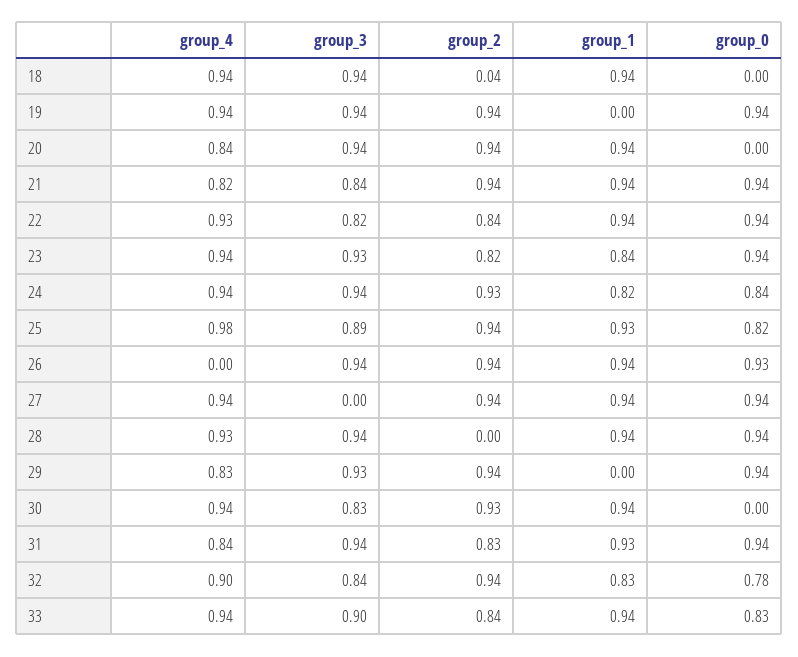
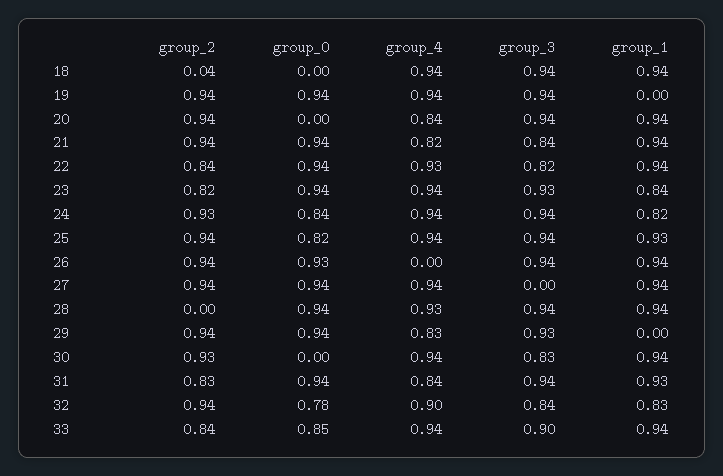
  {
    "group_4": {
      "18": 0.94,
      "19": 0.94,
      "20": 0.84,
      "21": 0.82,
      "22": 0.93,
      "23": 0.94,
      "24": 0.94,
-     "25": 0.98,
+     "25": 0.94,
      "26": 0,
      "27": 0.94,
      "28": 0.93,
      "29": 0.83,
      "30": 0.94,
      "31": 0.84,
      "32": 0.9,
      "33": 0.94
    },
    "group_3": {
      "18": 0.94,
      "19": 0.94,
      "20": 0.94,
      "21": 0.84,
      "22": 0.82,
      "23": 0.93,
      "24": 0.94,
-     "25": 0.89,
+     "25": 0.94,
      "26": 0.94,
      "27": 0,
      "28": 0.94,
      "29": 0.93,
      "30": 0.83,
      "31": 0.94,
      "32": 0.84,
      "33": 0.9
    },
    "group_2": {
      "18": 0.04,
      "19": 0.94,
      "20": 0.94,
      "21": 0.94,
      "22": 0.84,
      "23": 0.82,
      "24": 0.93,
      "25": 0.94,
      "26": 0.94,
      "27": 0.94,
      "28": 0,
      "29": 0.94,
      "30": 0.93,
      "31": 0.83,
      "32": 0.94,
      "33": 0.84
    },
    "group_1": {
      "18": 0.94,
      "19": 0,
      "20": 0.94,
      "21": 0.94,
      "22": 0.94,
      "23": 0.84,
      "24": 0.82,
      "25": 0.93,
      "26": 0.94,
      "27": 0.94,
      "28": 0.94,
      "29": 0,
      "30": 0.94,
      "31": 0.93,
      "32": 0.83,
      "33": 0.94
    },
    "group_0": {
      "18": 0,
      "19": 0.94,
      "20": 0,
      "21": 0.94,
      "22": 0.94,
      "23": 0.94,
      "24": 0.84,
      "25": 0.82,
      "26": 0.93,
      "27": 0.94,
      "28": 0.94,
      "29": 0.94,
      "30": 0,
      "31": 0.94,
      "32": 0.78,
-     "33": 0.83
+     "33": 0.85
    }
  }

